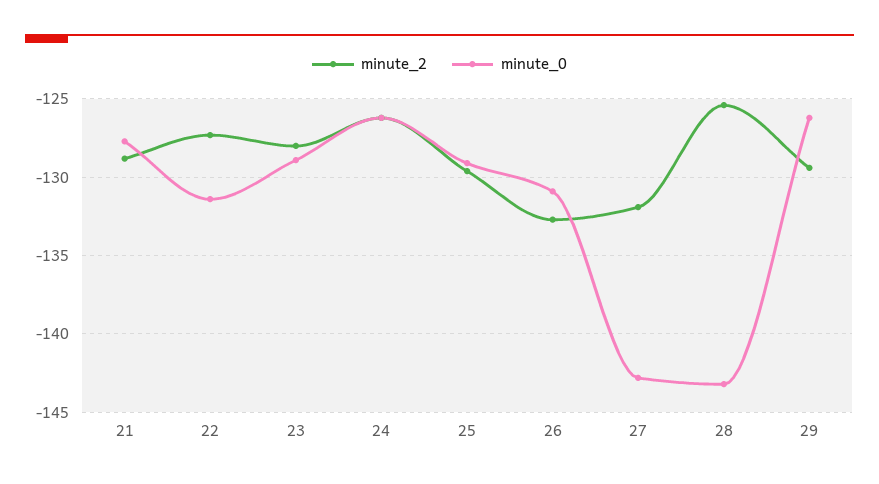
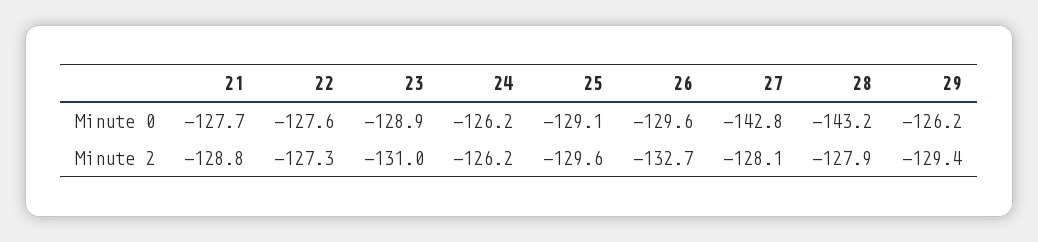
  {
    "minute_2": {
      "21": -128.8,
      "22": -127.3,
-     "23": -128,
+     "23": -131,
      "24": -126.2,
      "25": -129.6,
      "26": -132.7,
-     "27": -132,
+     "27": -128.1,
-     "28": -125.5,
+     "28": -127.9,
      "29": -129.4
    },
    "minute_0": {
      "21": -127.7,
-     "22": -131.5,
+     "22": -127.6,
      "23": -128.9,
      "24": -126.2,
      "25": -129.1,
-     "26": -131,
+     "26": -129.6,
      "27": -142.8,
      "28": -143.2,
      "29": -126.2
    }
  }

